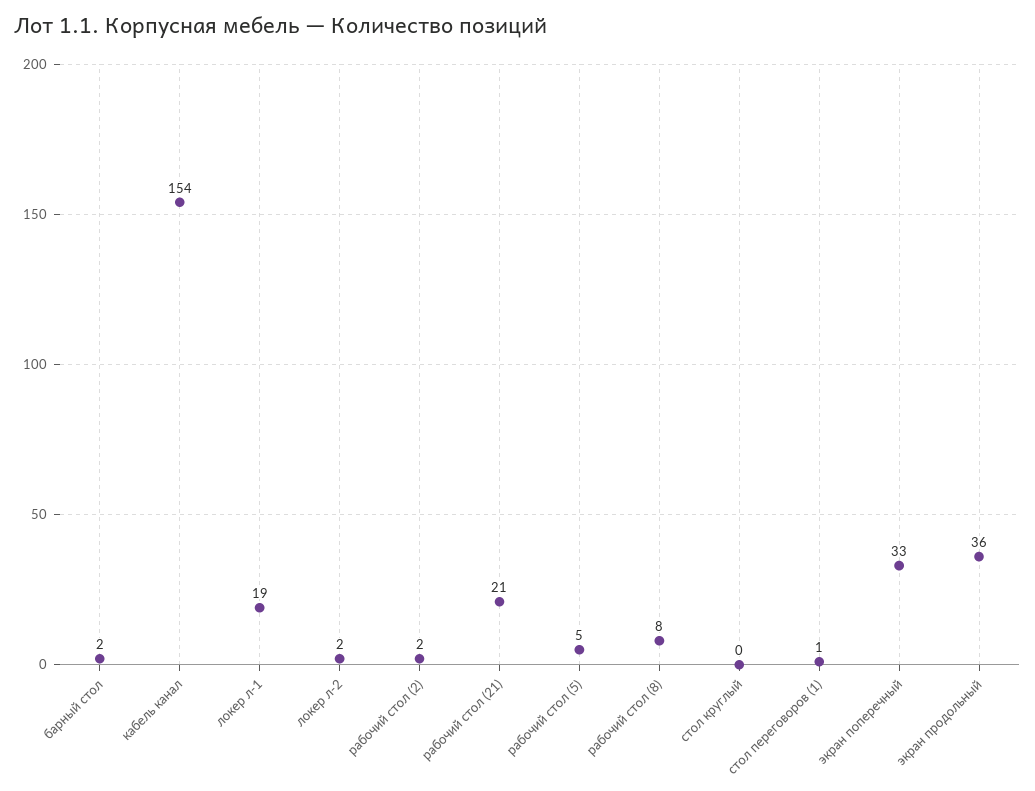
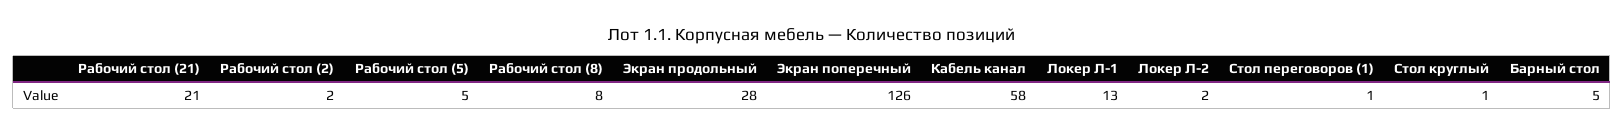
  {
-   "барный стол": 2,
+   "барный стол": 5,
-   "кабель канал": 154,
+   "кабель канал": 58,
-   "локер л-1": 19,
+   "локер л-1": 13,
    "локер л-2": 2,
    "рабочий стол (2)": 2,
    "рабочий стол (21)": 21,
    "рабочий стол (5)": 5,
    "рабочий стол (8)": 8,
-   "стол круглый": 0,
+   "стол круглый": 1,
    "стол переговоров (1)": 1,
-   "экран поперечный": 33,
+   "экран поперечный": 126,
-   "экран продольный": 36
+   "экран продольный": 28
  }

